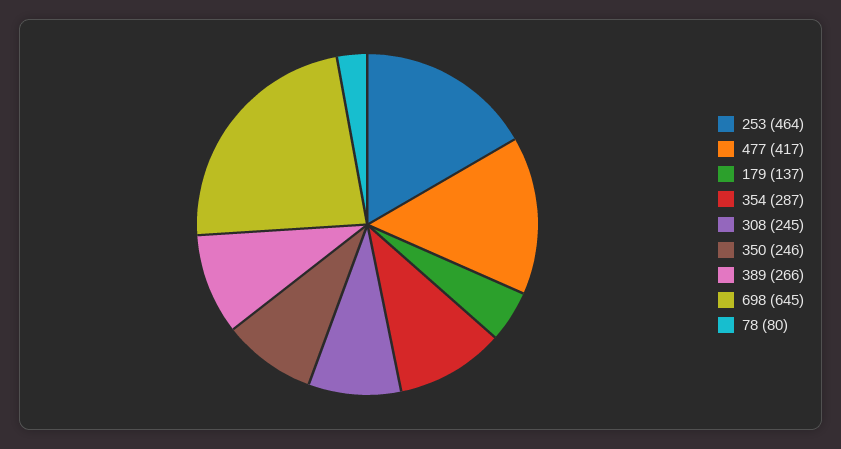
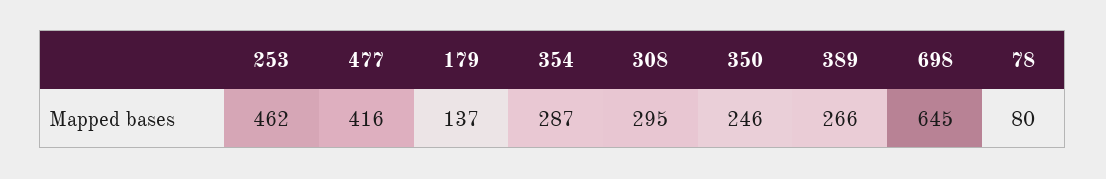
  {
-   "253": 464,
+   "253": 462,
-   "477": 417,
+   "477": 416,
    "179": 137,
    "354": 287,
-   "308": 245,
+   "308": 295,
    "350": 246,
    "389": 266,
    "698": 645,
    "78": 80
  }

